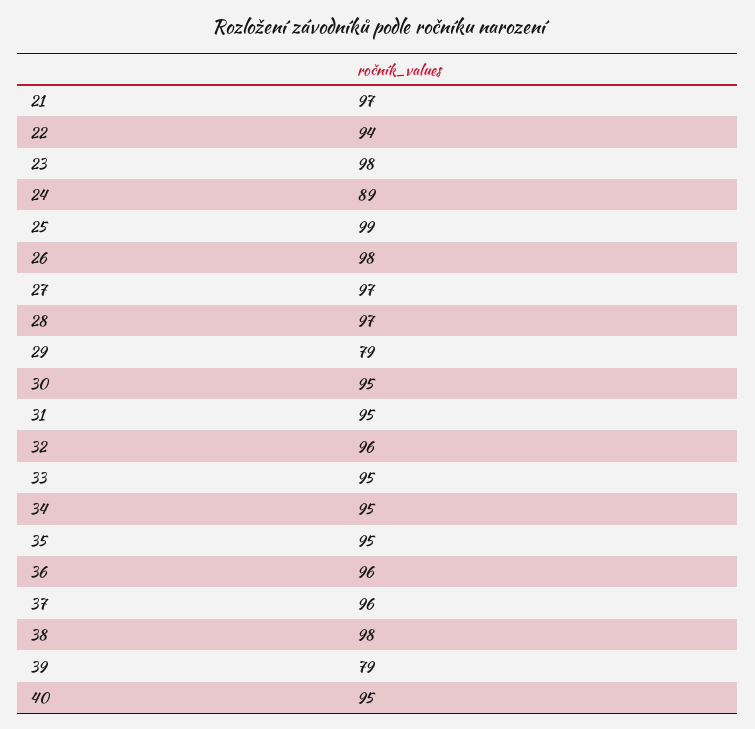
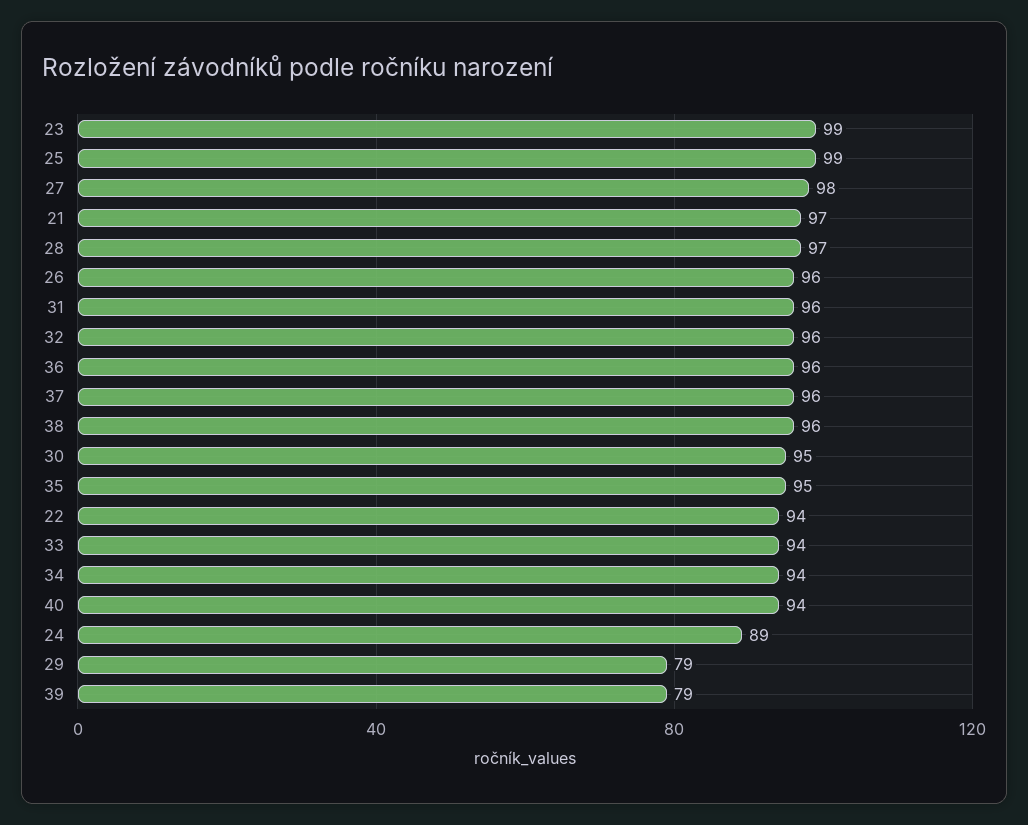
  {
    "21": 97,
    "22": 94,
-   "23": 98,
+   "23": 99,
    "24": 89,
    "25": 99,
-   "26": 98,
+   "26": 96,
-   "27": 97,
+   "27": 98,
    "28": 97,
    "29": 79,
    "30": 95,
-   "31": 95,
+   "31": 96,
    "32": 96,
-   "33": 95,
+   "33": 94,
-   "34": 95,
+   "34": 94,
    "35": 95,
    "36": 96,
    "37": 96,
-   "38": 98,
+   "38": 96,
    "39": 79,
-   "40": 95
+   "40": 94
  }

